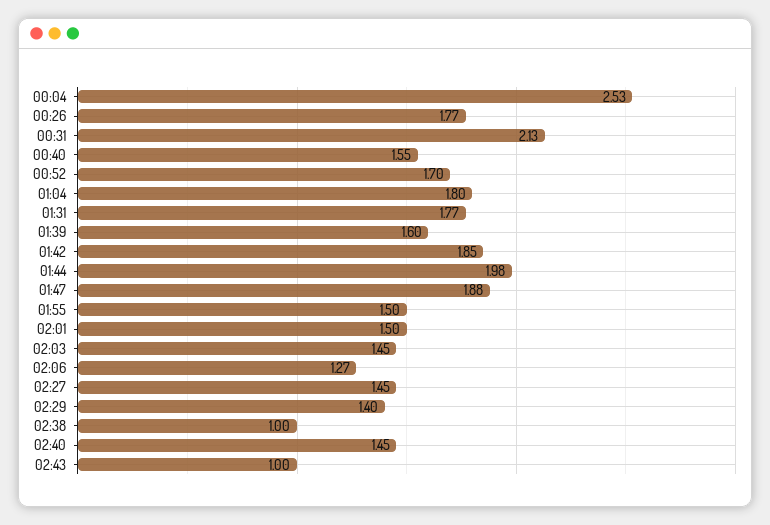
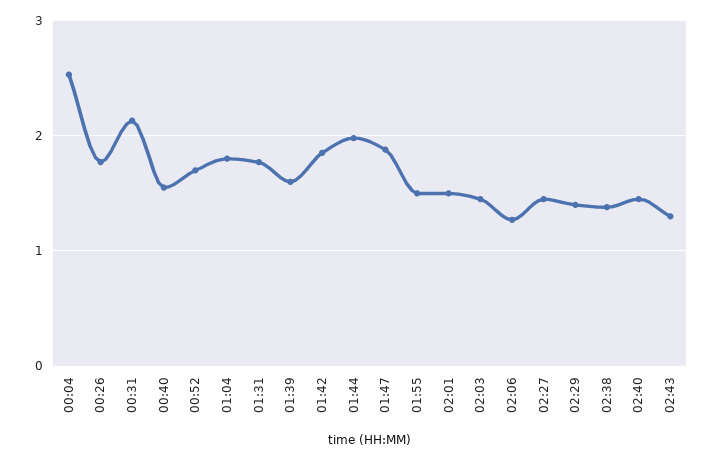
  {
    "00:04": 2.53,
    "00:26": 1.77,
    "00:31": 2.13,
    "00:40": 1.55,
    "00:52": 1.7,
    "01:04": 1.8,
    "01:31": 1.77,
    "01:39": 1.6,
    "01:42": 1.85,
    "01:44": 1.98,
    "01:47": 1.88,
    "01:55": 1.5,
    "02:01": 1.5,
    "02:03": 1.45,
    "02:06": 1.27,
    "02:27": 1.45,
    "02:29": 1.4,
-   "02:38": 1,
+   "02:38": 1.4,
    "02:40": 1.45,
-   "02:43": 1
+   "02:43": 1.3
  }

